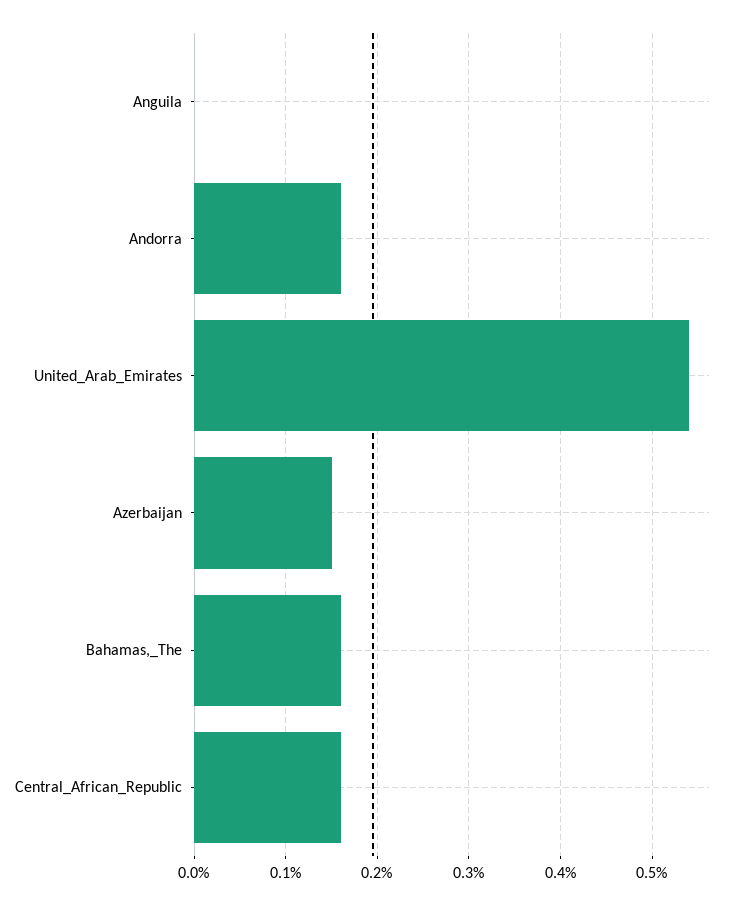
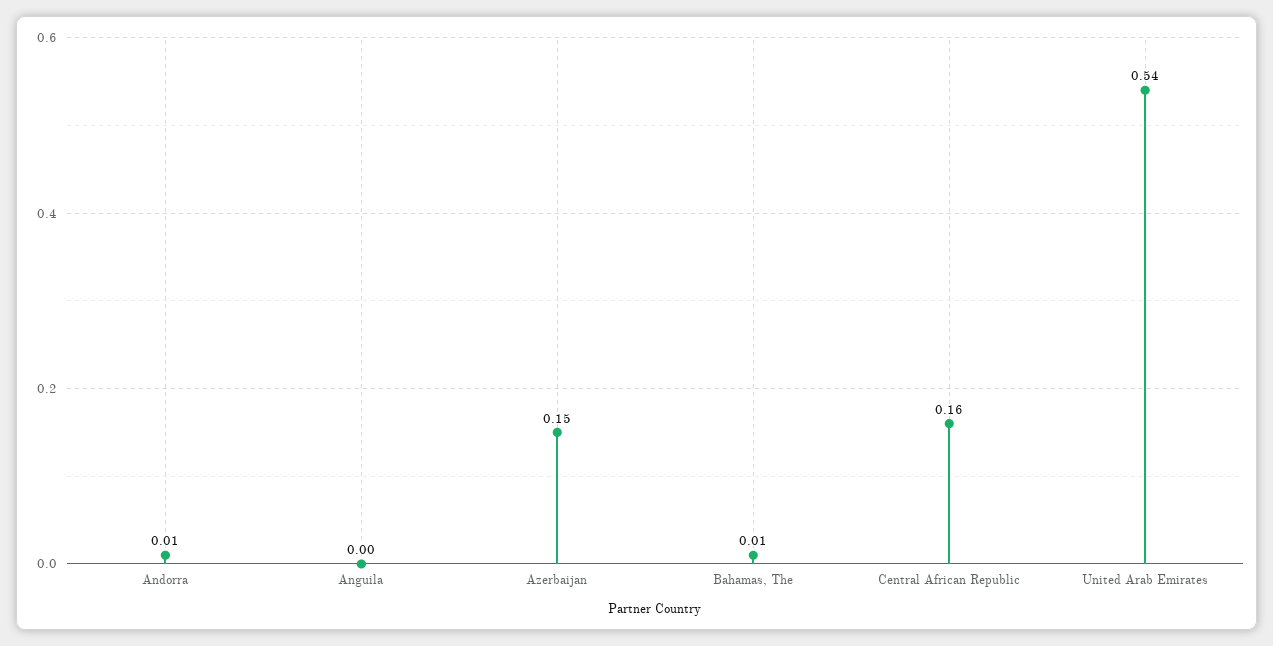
  {
    "Anguila": 0,
-   "Andorra": 0.16,
+   "Andorra": 0.01,
    "United_Arab_Emirates": 0.54,
    "Azerbaijan": 0.15,
-   "Bahamas,_The": 0.16,
+   "Bahamas,_The": 0.01,
    "Central_African_Republic": 0.16
  }

